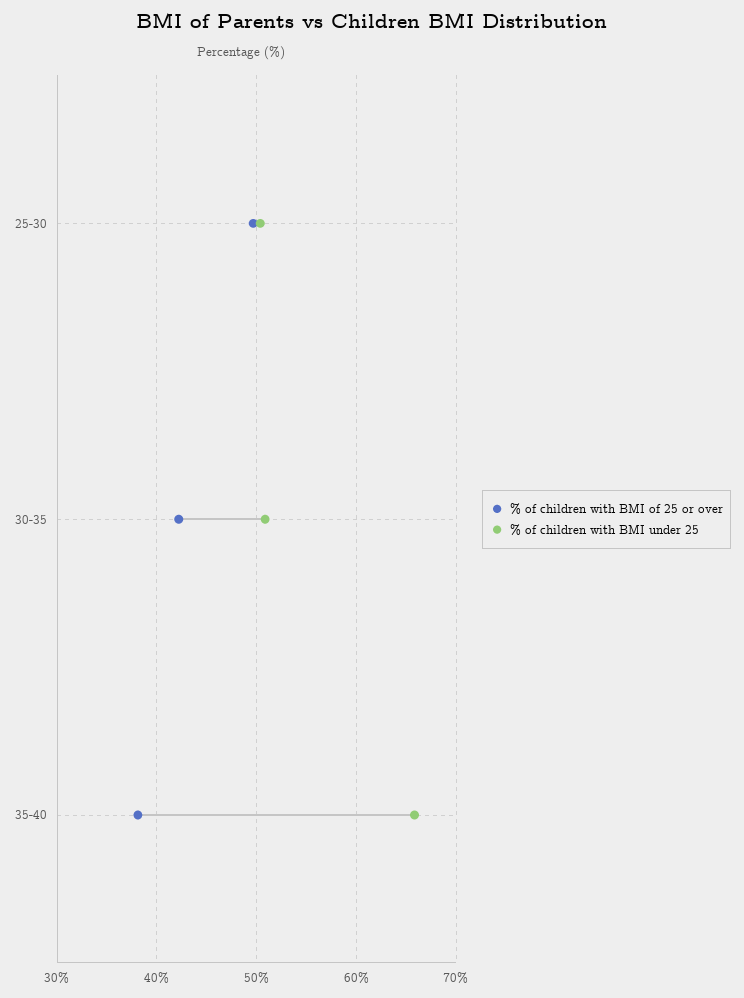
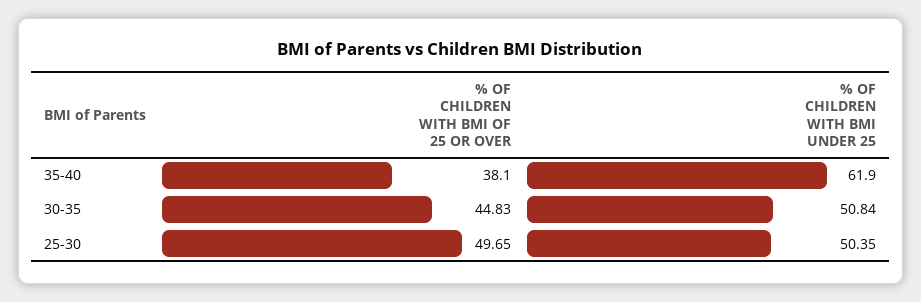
  {
    "% of children with BMI of 25 or over": {
      "25-30": 49.65,
-     "30-35": 42,
+     "30-35": 44.83,
      "35-40": 38.1
    },
    "% of children with BMI under 25": {
      "25-30": 50.35,
      "30-35": 50.84,
-     "35-40": 66
+     "35-40": 61.9
    }
  }

